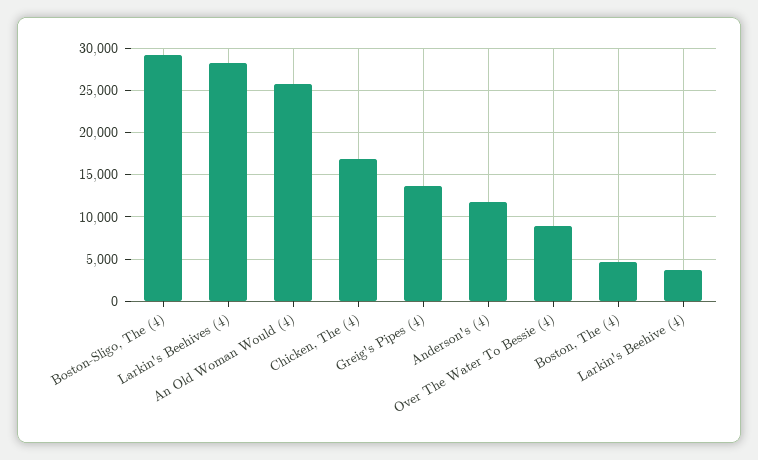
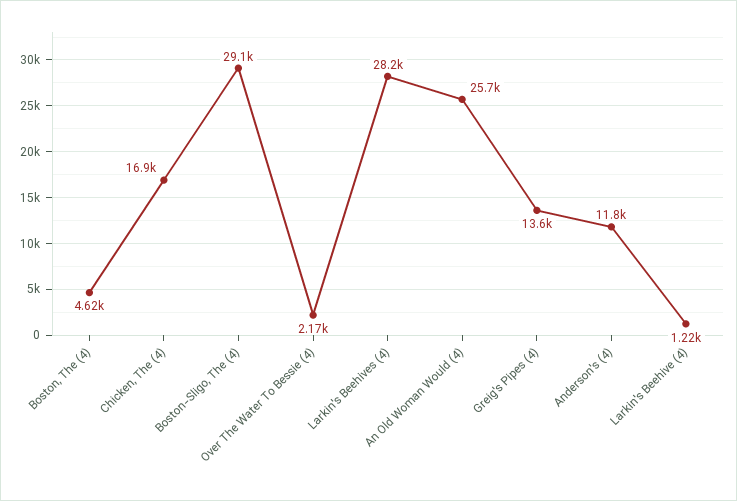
  {
    "Boston-Sligo, The (4)": 29100,
    "Larkin's Beehives (4)": 28200,
    "An Old Woman Would (4)": 25700,
    "Chicken, The (4)": 16900,
    "Greig's Pipes (4)": 13600,
    "Anderson's (4)": 11800,
-   "Over The Water To Bessie (4)": 9000,
+   "Over The Water To Bessie (4)": 2170,
    "Boston, The (4)": 4620,
-   "Larkin's Beehive (4)": 4000
+   "Larkin's Beehive (4)": 1220
  }

